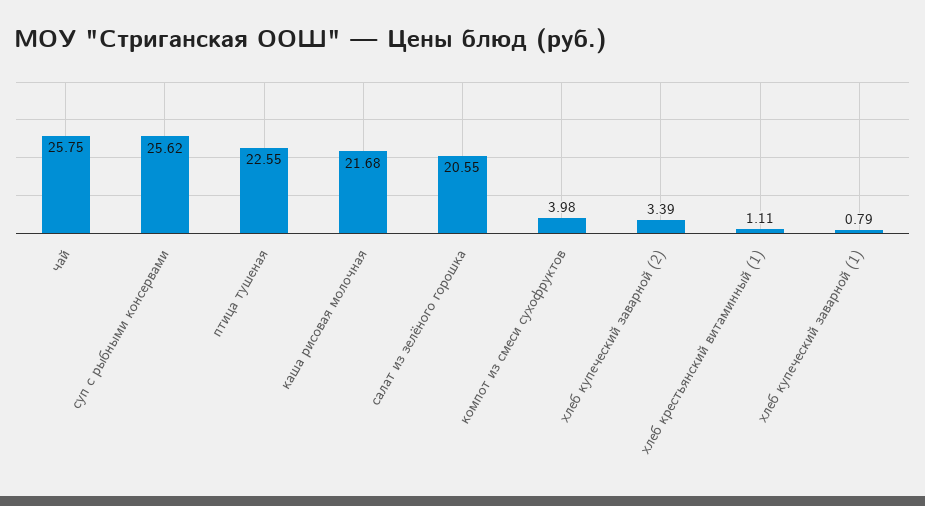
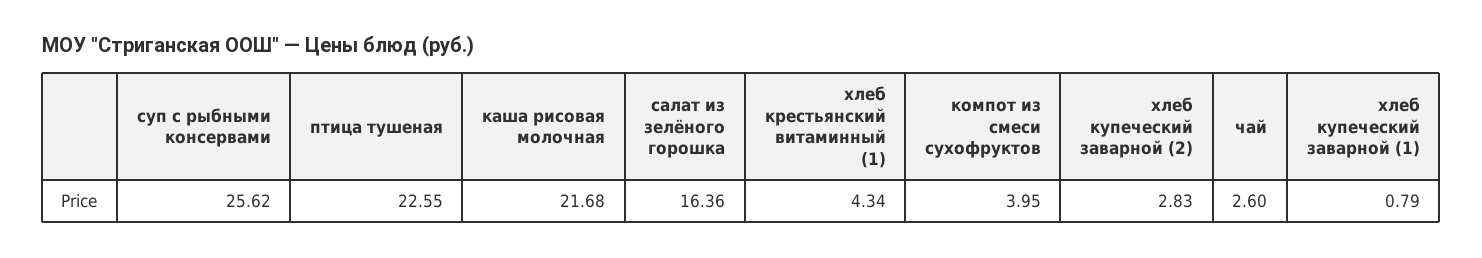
  {
-   "чай": 25.75,
+   "чай": 2.6,
    "суп с рыбными консервами": 25.62,
    "птица тушеная": 22.55,
    "каша рисовая молочная": 21.68,
-   "салат из зелёного горошка": 20.55,
+   "салат из зелёного горошка": 16.36,
-   "компот из смеси сухофруктов": 3.98,
+   "компот из смеси сухофруктов": 3.95,
-   "хлеб купеческий заварной (2)": 3.39,
+   "хлеб купеческий заварной (2)": 2.83,
-   "хлеб крестьянский витаминный (1)": 1.11,
+   "хлеб крестьянский витаминный (1)": 4.34,
    "хлеб купеческий заварной (1)": 0.79
  }

